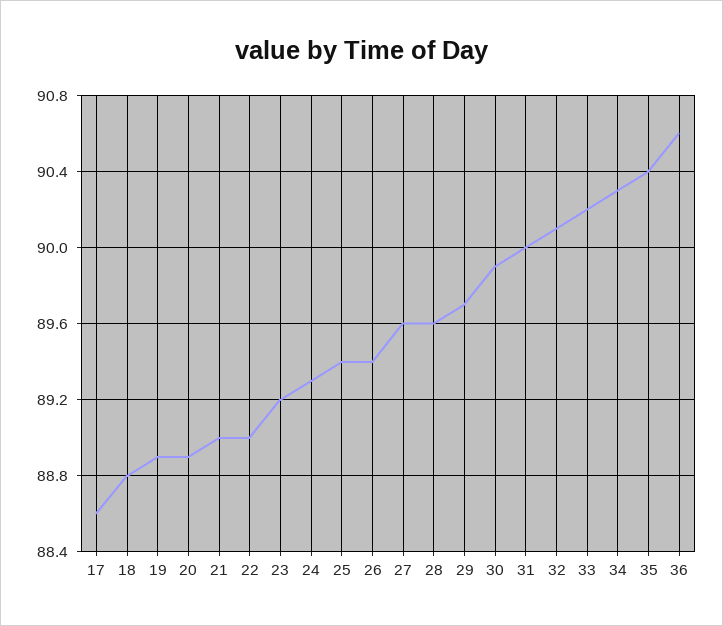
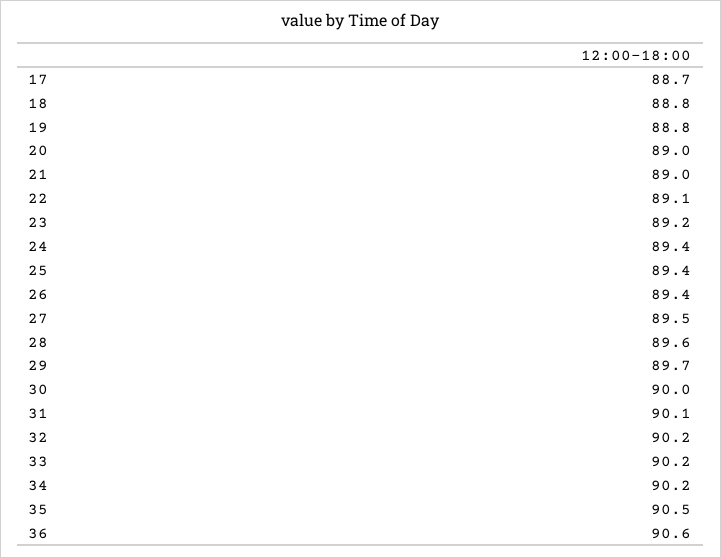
  {
-   "17": 88.6,
+   "17": 88.7,
    "18": 88.8,
-   "19": 88.9,
+   "19": 88.8,
-   "20": 88.9,
+   "20": 89,
    "21": 89,
-   "22": 89,
+   "22": 89.1,
    "23": 89.2,
-   "24": 89.3,
+   "24": 89.4,
    "25": 89.4,
    "26": 89.4,
-   "27": 89.6,
+   "27": 89.5,
    "28": 89.6,
    "29": 89.7,
-   "30": 89.9,
+   "30": 90,
-   "31": 90,
+   "31": 90.1,
-   "32": 90.1,
+   "32": 90.2,
    "33": 90.2,
-   "34": 90.3,
+   "34": 90.2,
-   "35": 90.4,
+   "35": 90.5,
    "36": 90.6
  }

